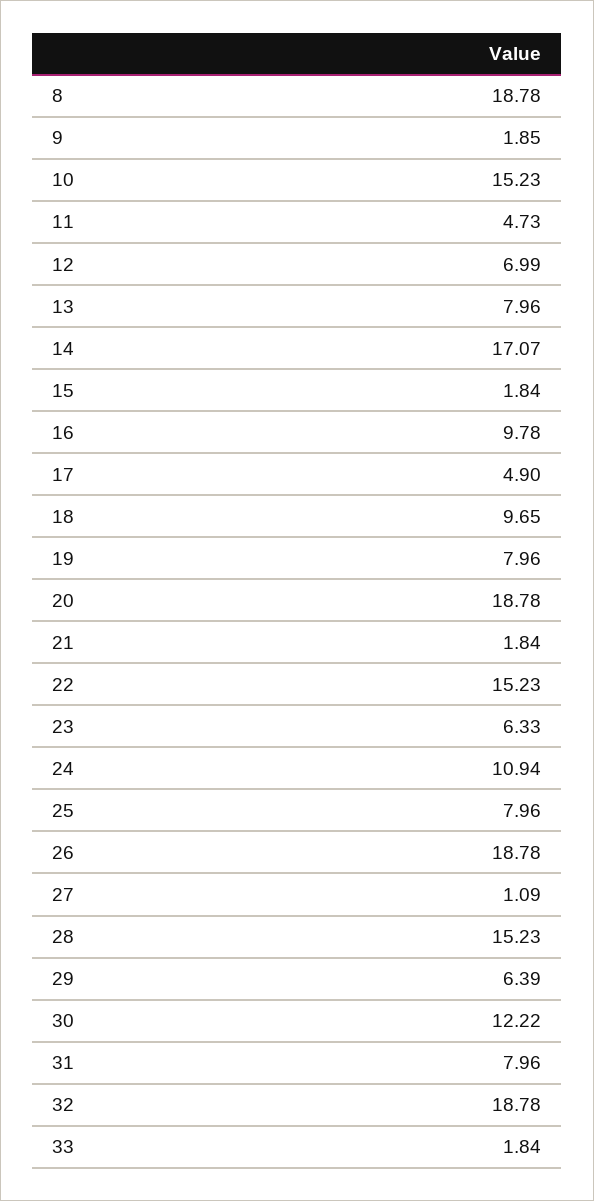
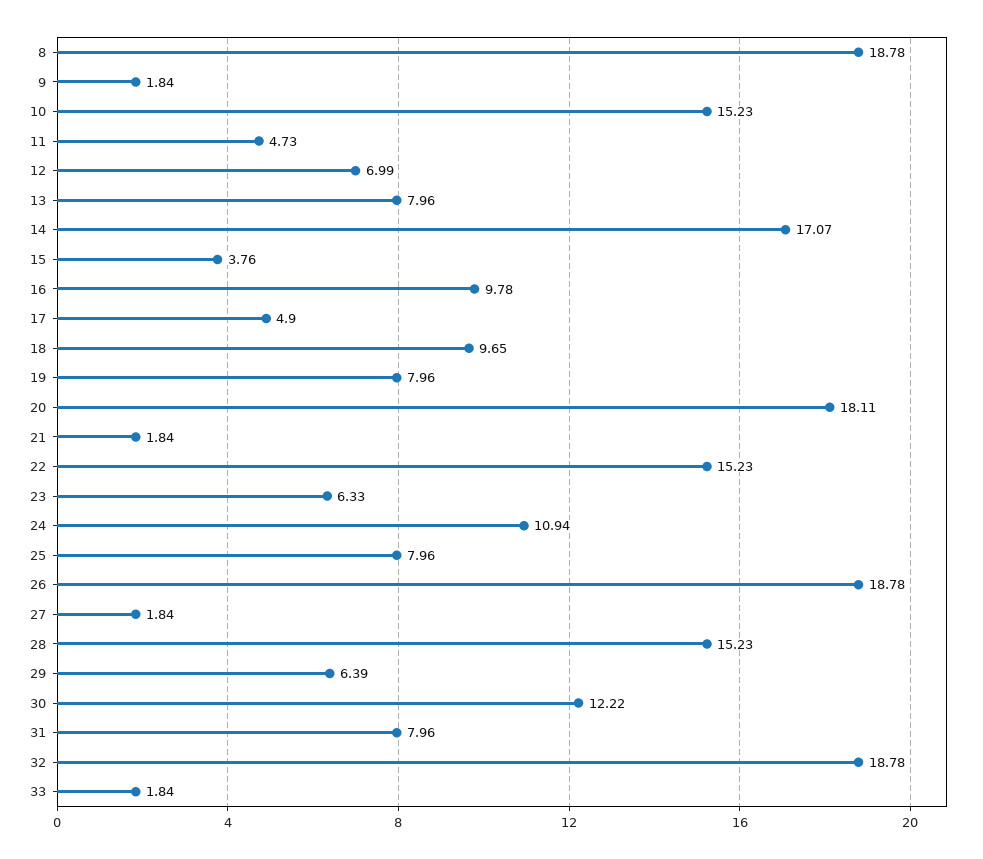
  {
    "8": 18.78,
-   "9": 1.85,
+   "9": 1.84,
    "10": 15.23,
    "11": 4.73,
    "12": 6.99,
    "13": 7.96,
    "14": 17.07,
-   "15": 1.84,
+   "15": 3.76,
    "16": 9.78,
    "17": 4.9,
    "18": 9.65,
    "19": 7.96,
-   "20": 18.78,
+   "20": 18.11,
    "21": 1.84,
    "22": 15.23,
    "23": 6.33,
    "24": 10.94,
    "25": 7.96,
    "26": 18.78,
-   "27": 1.09,
+   "27": 1.84,
    "28": 15.23,
    "29": 6.39,
    "30": 12.22,
    "31": 7.96,
    "32": 18.78,
    "33": 1.84
  }

